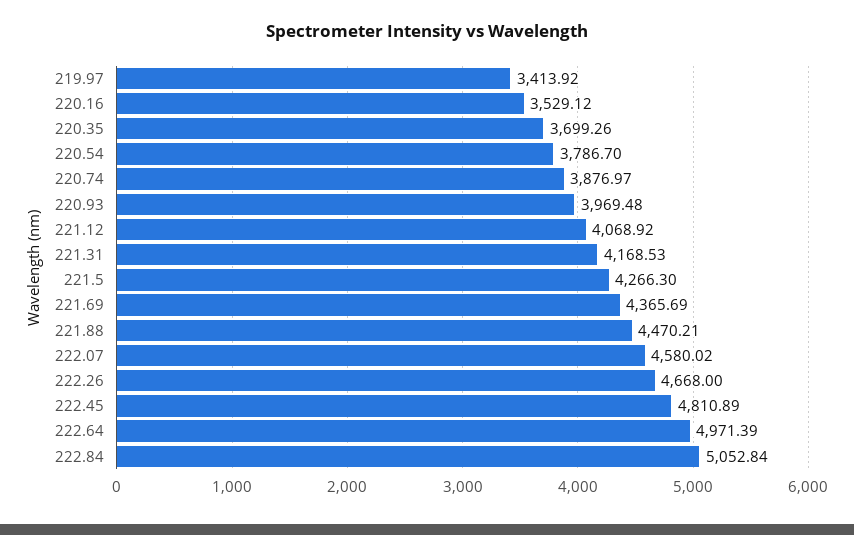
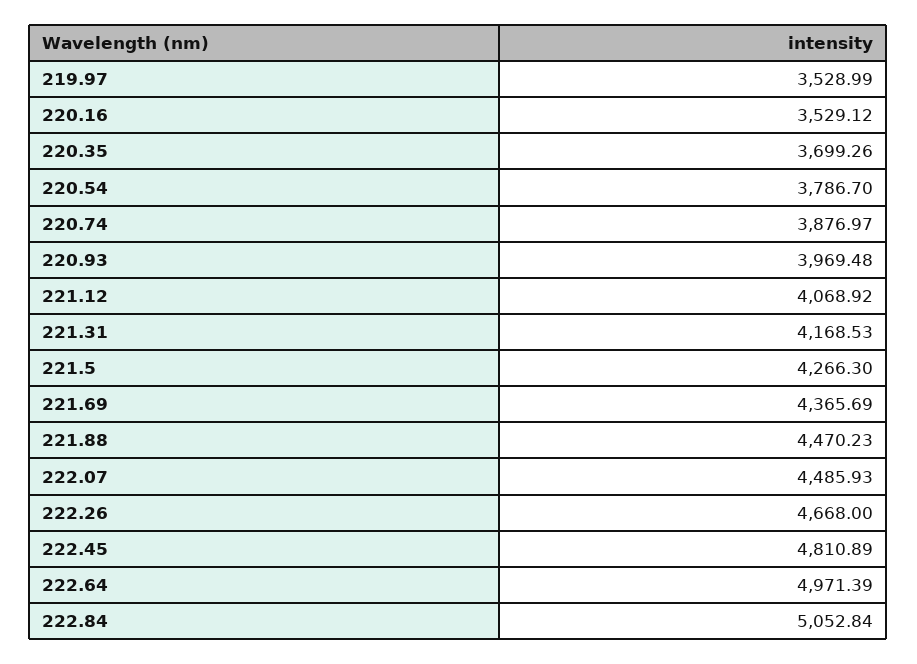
  {
-   "219.97": 3413.92,
+   "219.97": 3528.99,
    "220.16": 3529.12,
    "220.35": 3699.26,
    "220.54": 3786.7,
    "220.74": 3876.97,
    "220.93": 3969.48,
    "221.12": 4068.92,
    "221.31": 4168.53,
    "221.5": 4266.3,
    "221.69": 4365.69,
-   "221.88": 4470.21,
+   "221.88": 4470.23,
-   "222.07": 4580.02,
+   "222.07": 4485.93,
    "222.26": 4668,
    "222.45": 4810.89,
    "222.64": 4971.39,
    "222.84": 5052.84
  }

